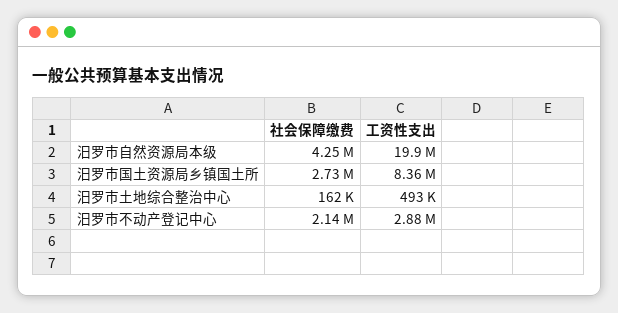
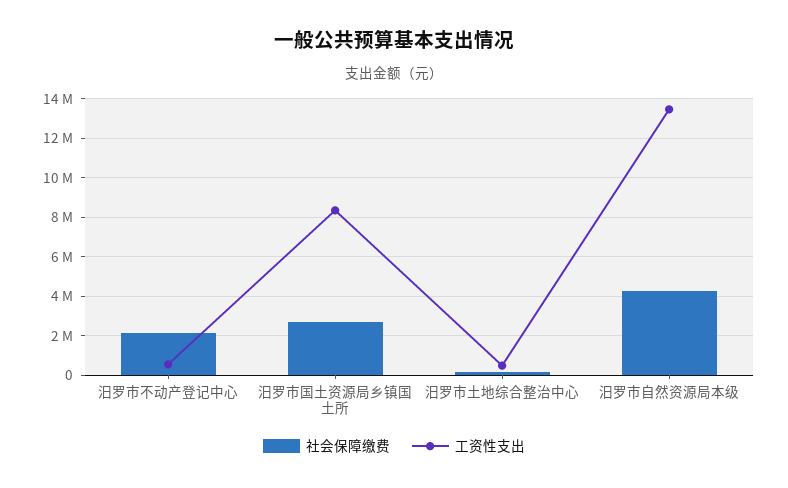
  {
    "社会保障缴费": {
      "汨罗市自然资源局本级": 4250000,
      "汨罗市国土资源局乡镇国土所": 2730000,
      "汨罗市土地综合整治中心": 162000,
      "汨罗市不动产登记中心": 2140000
    },
    "工资性支出": {
-     "汨罗市自然资源局本级": 19900000,
+     "汨罗市自然资源局本级": 13500000,
      "汨罗市国土资源局乡镇国土所": 8360000,
      "汨罗市土地综合整治中心": 493000,
-     "汨罗市不动产登记中心": 2880000
+     "汨罗市不动产登记中心": 500000
    }
  }

